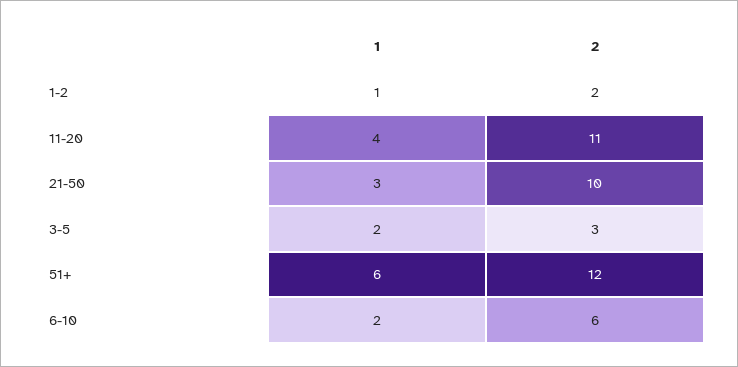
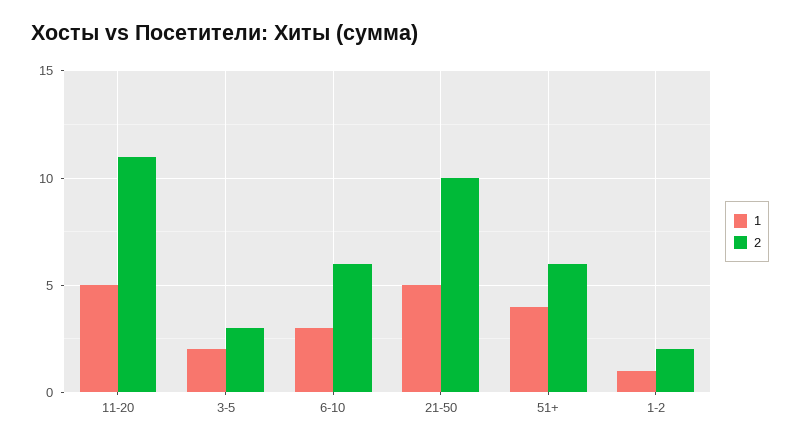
  {
    "1": {
      "1-2": 1,
-     "11-20": 4,
+     "11-20": 5,
-     "21-50": 3,
+     "21-50": 5,
      "3-5": 2,
-     "51+": 6,
+     "51+": 4,
-     "6-10": 2
+     "6-10": 3
    },
    "2": {
      "1-2": 2,
      "11-20": 11,
      "21-50": 10,
      "3-5": 3,
-     "51+": 12,
+     "51+": 6,
      "6-10": 6
    }
  }

